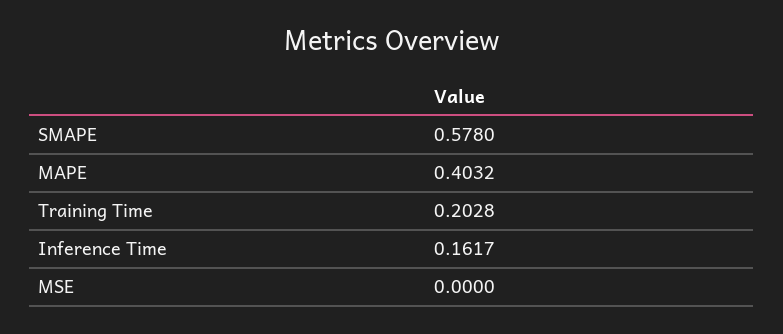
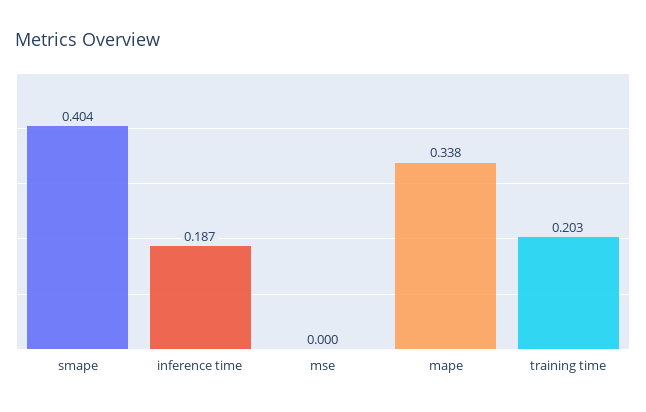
  {
-   "SMAPE": 0.578,
+   "SMAPE": 0.404,
-   "MAPE": 0.4032,
+   "MAPE": 0.338,
    "Training Time": 0.2028,
-   "Inference Time": 0.1617,
+   "Inference Time": 0.187,
    "MSE": 0
  }

